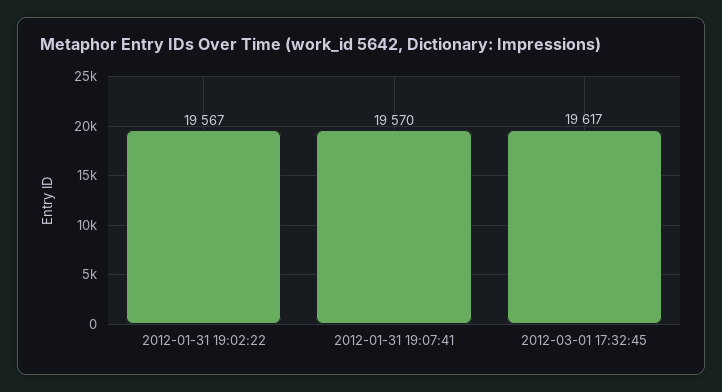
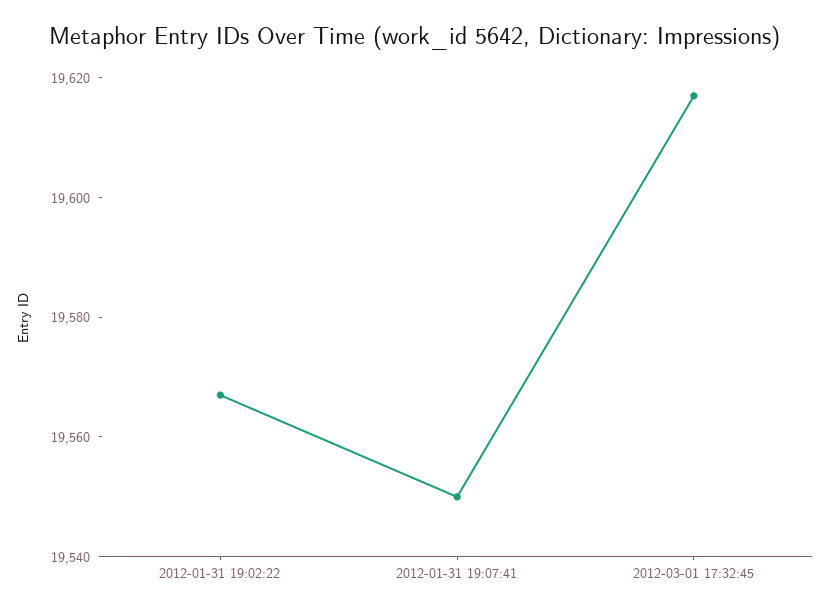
  {
    "2012-01-31 19:02:22": 19567,
-   "2012-01-31 19:07:41": 19570,
+   "2012-01-31 19:07:41": 19550,
    "2012-03-01 17:32:45": 19617
  }

